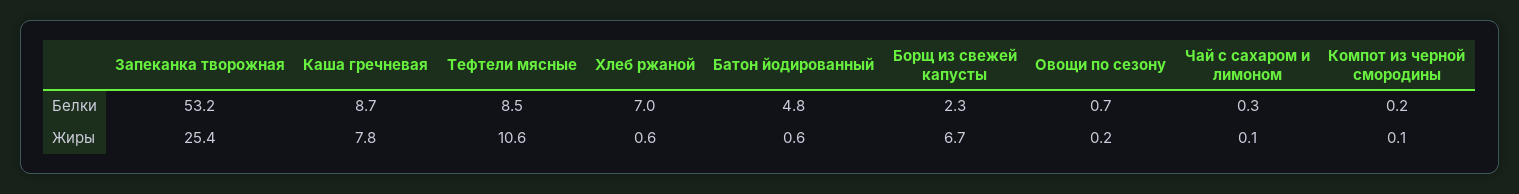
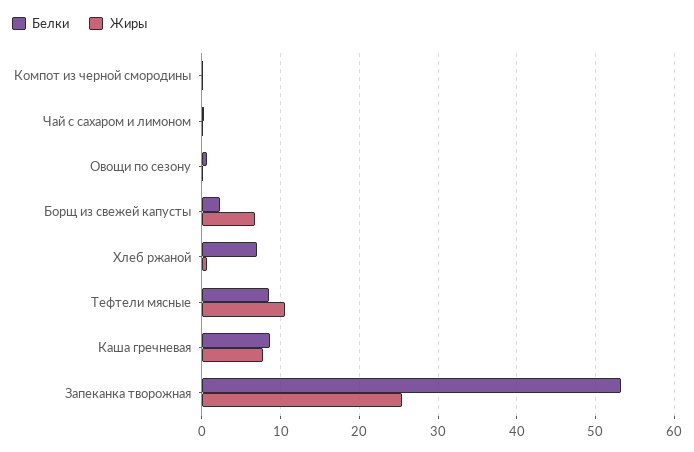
  {
    "Белки": {
      "Запеканка творожная": 53.2,
      "Каша гречневая": 8.7,
      "Тефтели мясные": 8.5,
      "Хлеб ржаной": 7,
-     "Батон йодированный": 4.8,
      "Борщ из свежей капусты": 2.3,
      "Овощи по сезону": 0.7,
      "Чай с сахаром и лимоном": 0.3,
      "Компот из черной смородины": 0.2
    },
    "Жиры": {
      "Запеканка творожная": 25.4,
      "Каша гречневая": 7.8,
      "Тефтели мясные": 10.6,
      "Хлеб ржаной": 0.6,
-     "Батон йодированный": 0.6,
      "Борщ из свежей капусты": 6.7,
      "Овощи по сезону": 0.2,
      "Чай с сахаром и лимоном": 0.1,
      "Компот из черной смородины": 0.1
    }
  }

